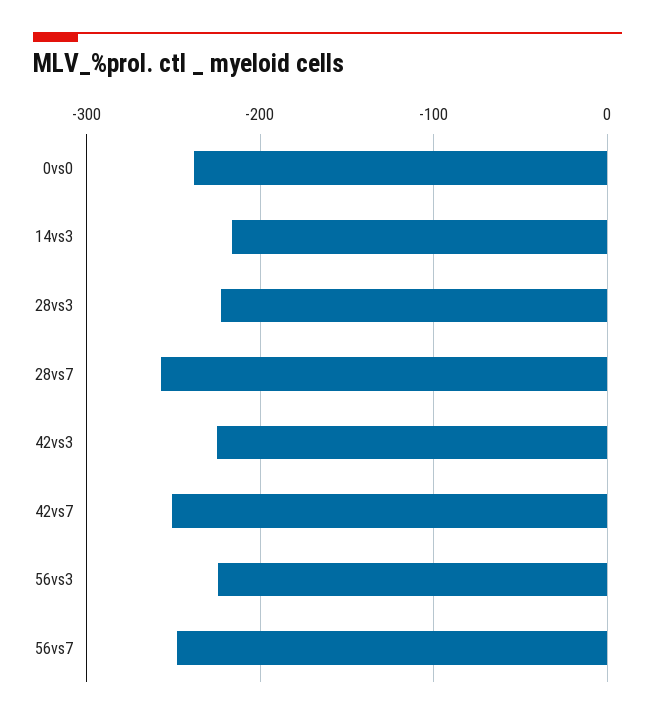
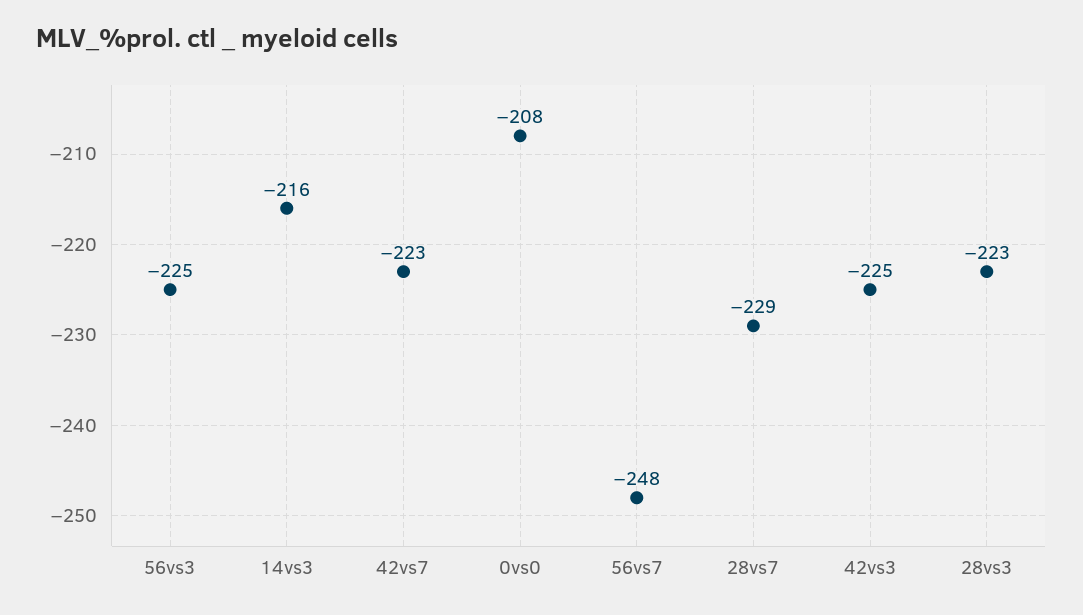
  {
-   "0vs0": -240,
+   "0vs0": -208,
    "14vs3": -216,
    "28vs3": -223,
-   "28vs7": -260,
+   "28vs7": -229,
    "42vs3": -225,
-   "42vs7": -250,
+   "42vs7": -223,
    "56vs3": -225,
    "56vs7": -248
  }

